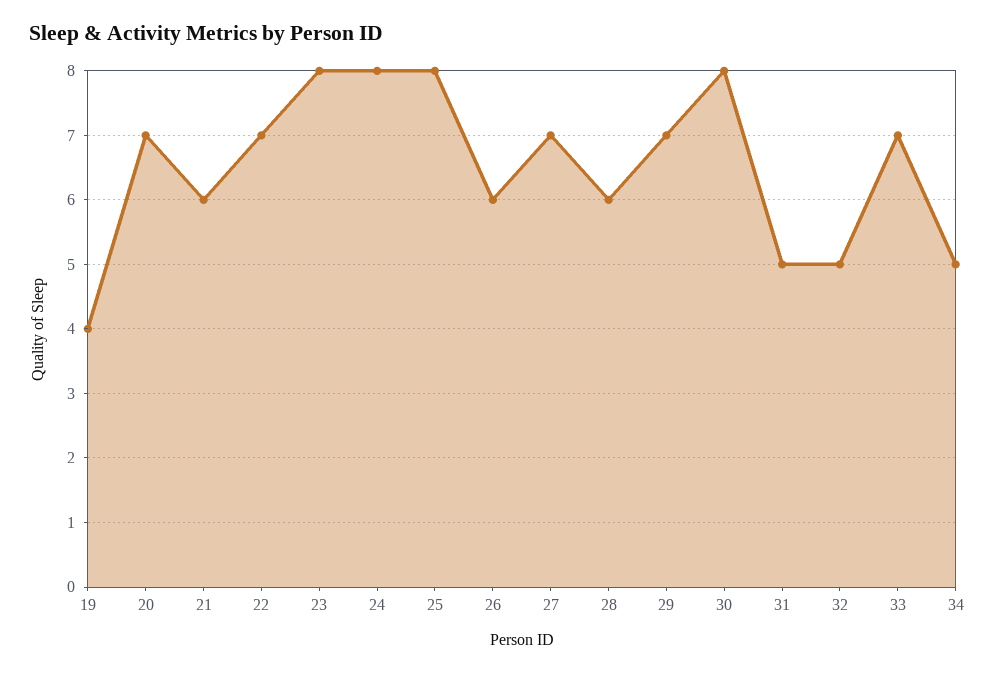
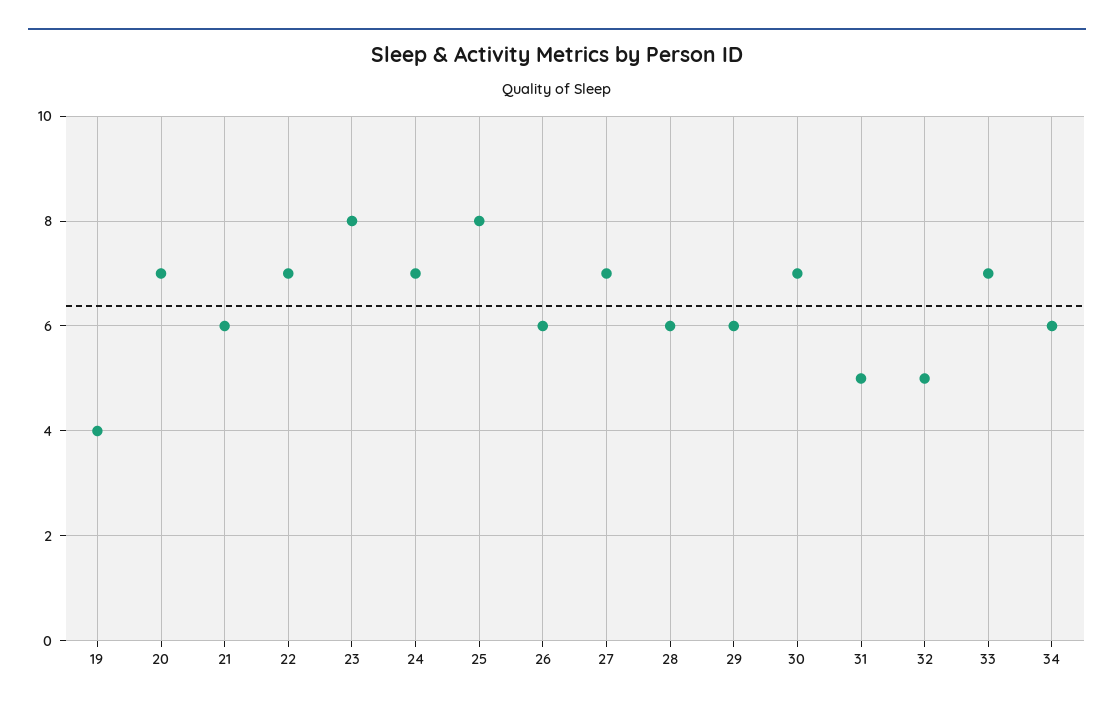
  {
    "19": 4,
    "20": 7,
    "21": 6,
    "22": 7,
    "23": 8,
-   "24": 8,
+   "24": 7,
    "25": 8,
    "26": 6,
    "27": 7,
    "28": 6,
-   "29": 7,
+   "29": 6,
-   "30": 8,
+   "30": 7,
    "31": 5,
    "32": 5,
    "33": 7,
-   "34": 5
+   "34": 6
  }

